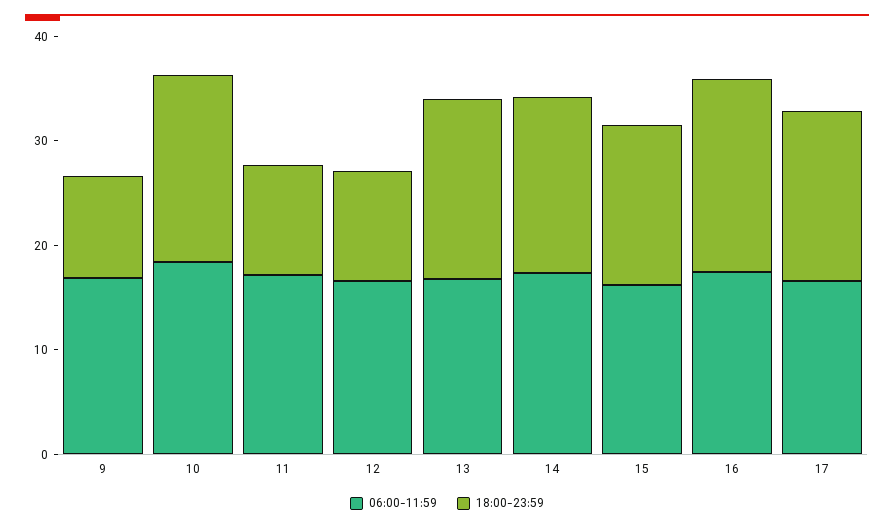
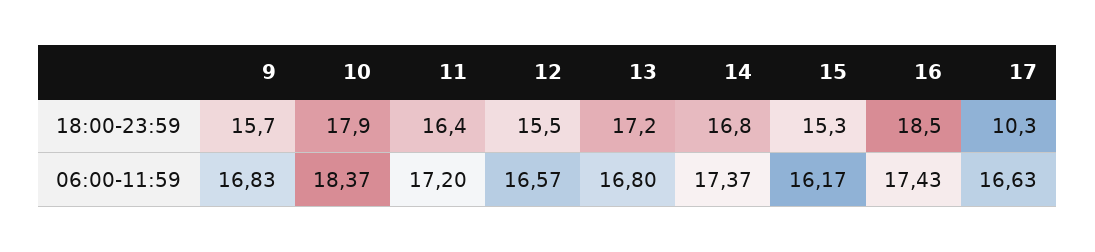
  {
    "06:00-11:59": {
      "9": 16.83,
      "10": 18.37,
      "11": 17.2,
      "12": 16.57,
      "13": 16.8,
      "14": 17.37,
      "15": 16.17,
      "16": 17.43,
      "17": 16.63
    },
    "18:00-23:59": {
-     "9": 10,
+     "9": 15.7,
      "10": 17.9,
-     "11": 10,
+     "11": 16.4,
-     "12": 10,
+     "12": 15.5,
      "13": 17.2,
      "14": 16.8,
      "15": 15.3,
      "16": 18.5,
-     "17": 16
+     "17": 10.3
    }
  }

